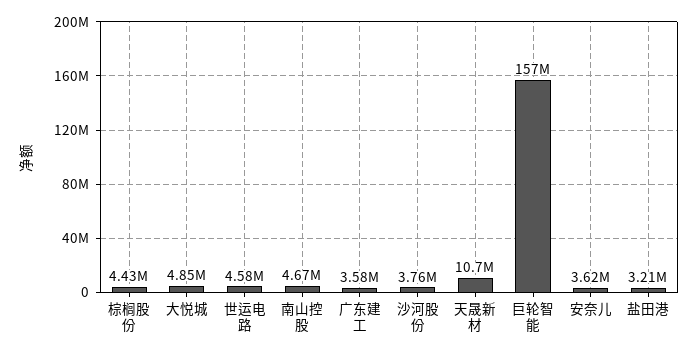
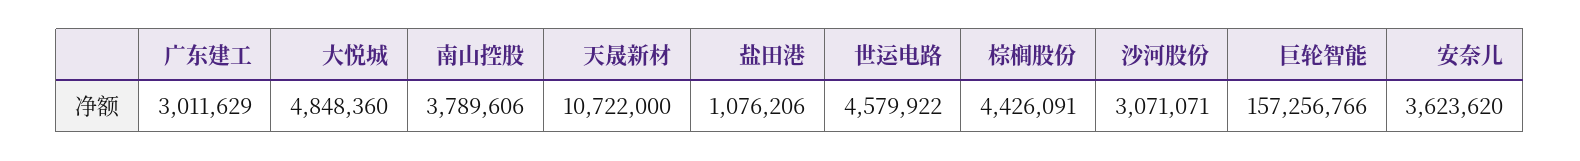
  {
    "棕榈股份": 4426091,
    "大悦城": 4848360,
    "世运电路": 4579922,
-   "南山控股": 4670000,
+   "南山控股": 3789606,
-   "广东建工": 3580000,
+   "广东建工": 3011629,
-   "沙河股份": 3760000,
+   "沙河股份": 3071071,
    "天晟新材": 10722000,
    "巨轮智能": 157256766,
    "安奈儿": 3623620,
-   "盐田港": 3210000
+   "盐田港": 1076206
  }

